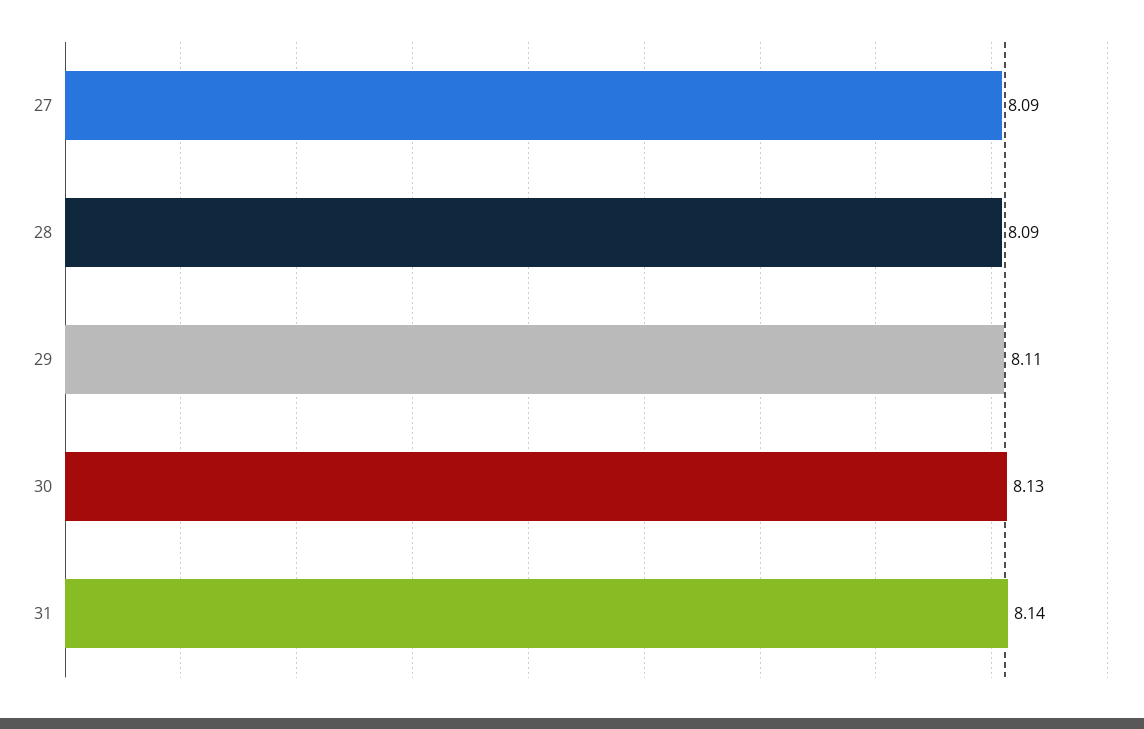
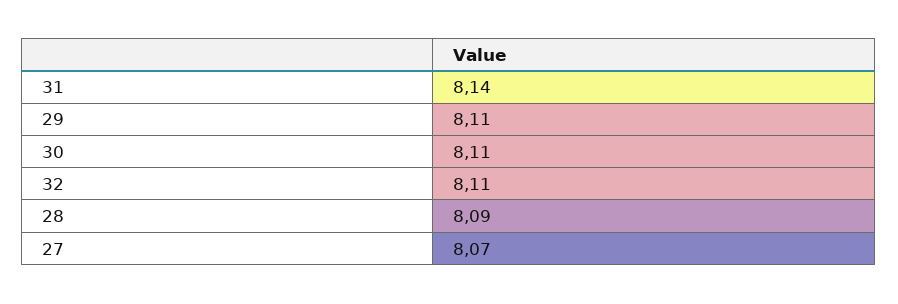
  {
-   "27": 8.09,
+   "27": 8.07,
    "28": 8.09,
    "29": 8.11,
-   "30": 8.13,
+   "30": 8.11,
-   "31": 8.14
+   "31": 8.14,
+   "32": 8.11
  }

